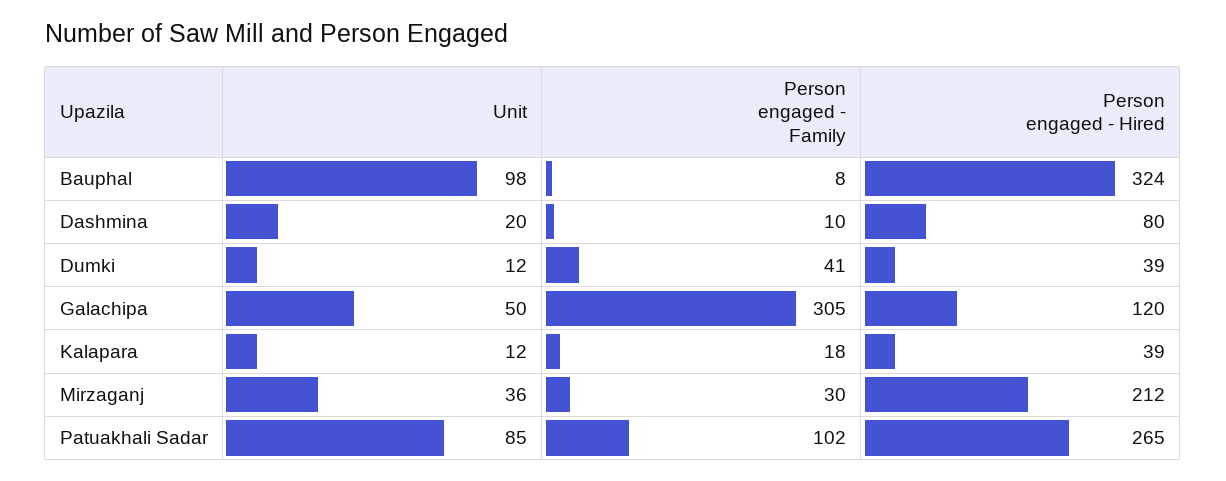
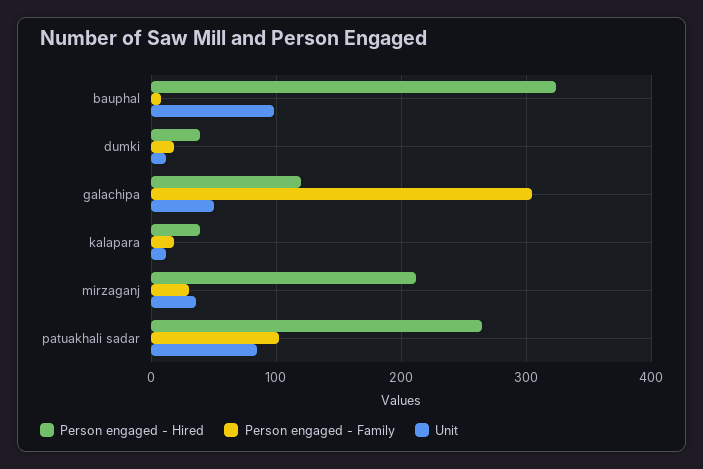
  {
    "Unit": {
      "Bauphal": 98,
-     "Dashmina": 20,
      "Dumki": 12,
      "Galachipa": 50,
      "Kalapara": 12,
      "Mirzaganj": 36,
      "Patuakhali Sadar": 85
    },
    "Person engaged - Family": {
      "Bauphal": 8,
-     "Dashmina": 10,
-     "Dumki": 41,
+     "Dumki": 20,
      "Galachipa": 305,
      "Kalapara": 18,
      "Mirzaganj": 30,
      "Patuakhali Sadar": 102
    },
    "Person engaged - Hired": {
      "Bauphal": 324,
-     "Dashmina": 80,
      "Dumki": 39,
      "Galachipa": 120,
      "Kalapara": 39,
      "Mirzaganj": 212,
      "Patuakhali Sadar": 265
    }
  }

